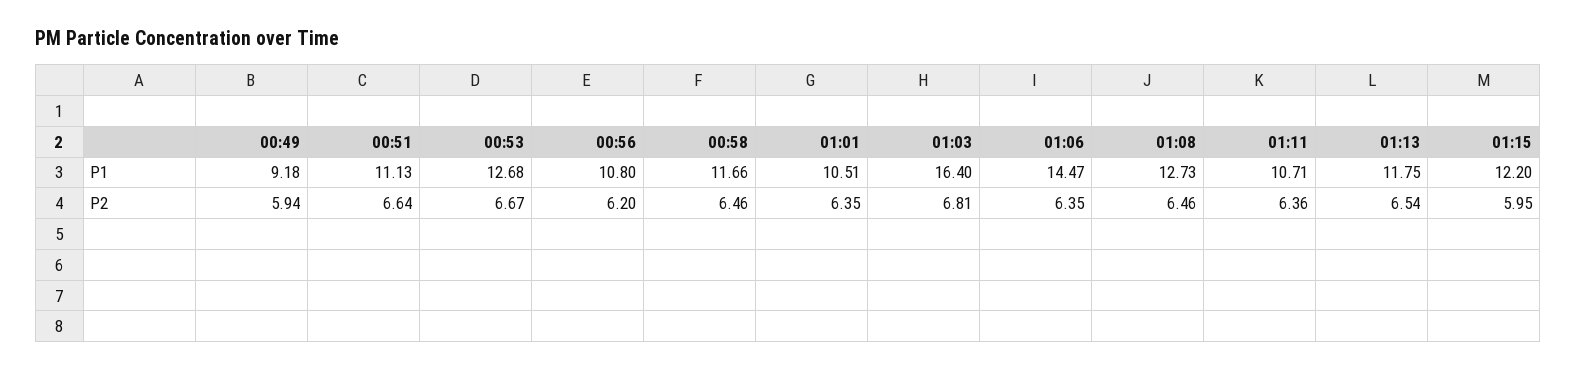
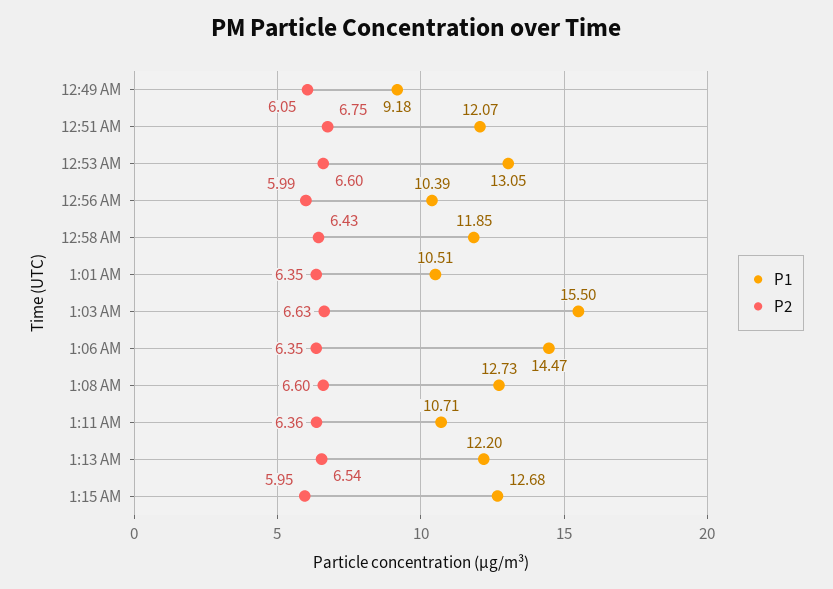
  {
    "P1": {
      "00:49": 9.18,
-     "00:51": 11.13,
+     "00:51": 12.07,
-     "00:53": 12.68,
+     "00:53": 13.05,
-     "00:56": 10.8,
+     "00:56": 10.39,
-     "00:58": 11.66,
+     "00:58": 11.85,
      "01:01": 10.51,
-     "01:03": 16.4,
+     "01:03": 15.5,
      "01:06": 14.47,
      "01:08": 12.73,
      "01:11": 10.71,
-     "01:13": 11.75,
+     "01:13": 12.2,
-     "01:15": 12.2
+     "01:15": 12.68
    },
    "P2": {
-     "00:49": 5.94,
+     "00:49": 6.05,
-     "00:51": 6.64,
+     "00:51": 6.75,
-     "00:53": 6.67,
+     "00:53": 6.6,
-     "00:56": 6.2,
+     "00:56": 5.99,
-     "00:58": 6.46,
+     "00:58": 6.43,
      "01:01": 6.35,
-     "01:03": 6.81,
+     "01:03": 6.63,
      "01:06": 6.35,
-     "01:08": 6.46,
+     "01:08": 6.6,
      "01:11": 6.36,
      "01:13": 6.54,
      "01:15": 5.95
    }
  }

